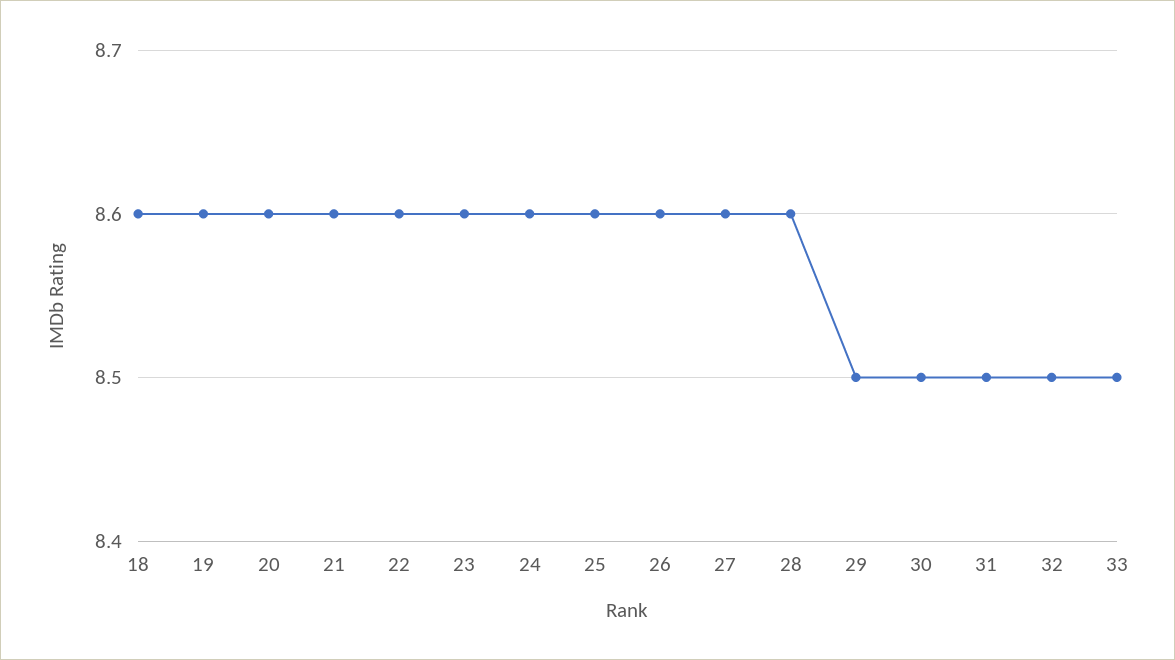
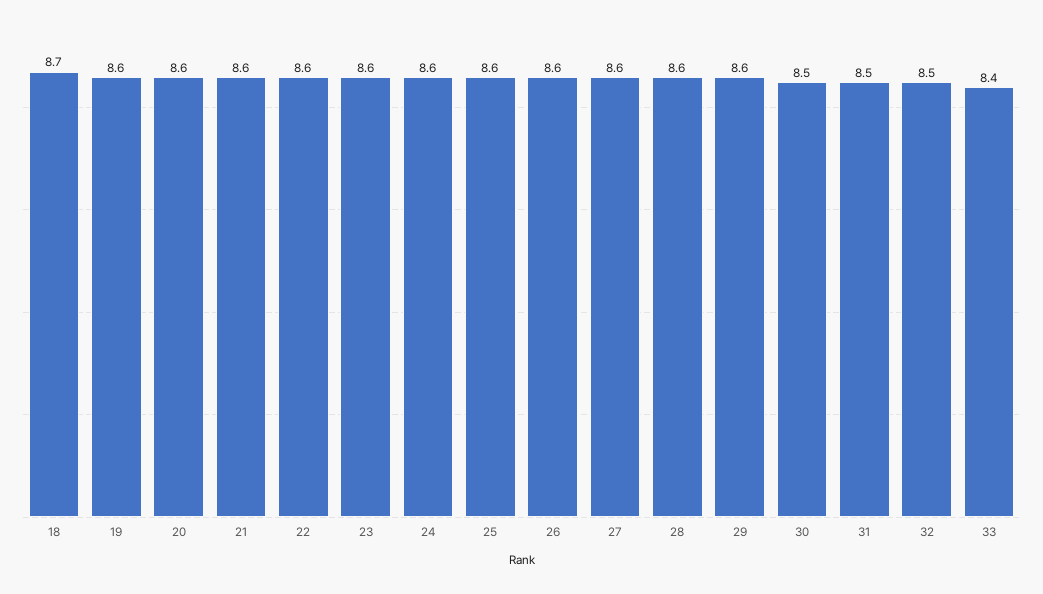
  {
-   "18": 8.6,
+   "18": 8.7,
    "19": 8.6,
    "20": 8.6,
    "21": 8.6,
    "22": 8.6,
    "23": 8.6,
    "24": 8.6,
    "25": 8.6,
    "26": 8.6,
    "27": 8.6,
    "28": 8.6,
-   "29": 8.5,
+   "29": 8.6,
    "30": 8.5,
    "31": 8.5,
    "32": 8.5,
-   "33": 8.5
+   "33": 8.4
  }

